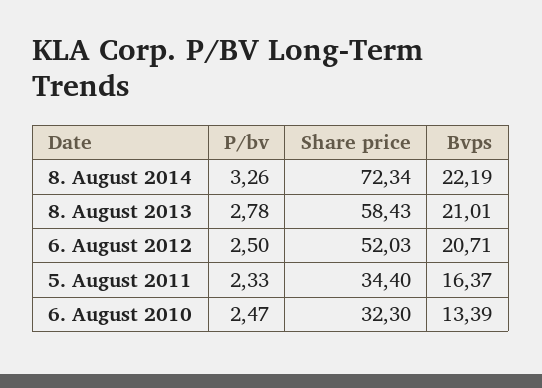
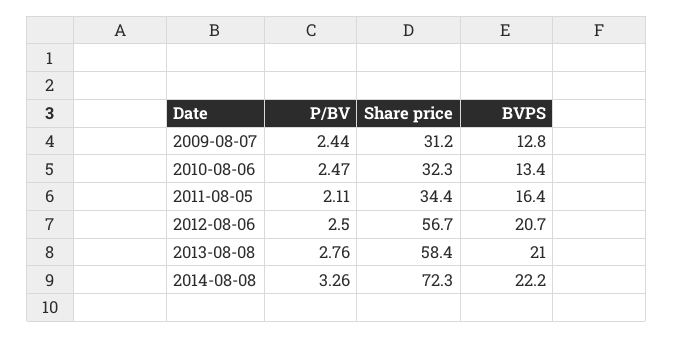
  {
    "P/bv": {
      "8. August 2014": 3.26,
-     "8. August 2013": 2.78,
+     "8. August 2013": 2.76,
      "6. August 2012": 2.5,
-     "5. August 2011": 2.33,
+     "5. August 2011": 2.11,
-     "6. August 2010": 2.47
+     "6. August 2010": 2.47,
+     "2009-08-07": 2.44
    },
    "Share price": {
      "8. August 2014": 72.34,
      "8. August 2013": 58.43,
-     "6. August 2012": 52.03,
+     "6. August 2012": 56.7,
      "5. August 2011": 34.4,
-     "6. August 2010": 32.3
+     "6. August 2010": 32.3,
+     "2009-08-07": 31.2
    },
    "Bvps": {
      "8. August 2014": 22.19,
      "8. August 2013": 21.01,
      "6. August 2012": 20.71,
      "5. August 2011": 16.37,
-     "6. August 2010": 13.39
+     "6. August 2010": 13.39,
+     "2009-08-07": 12.8
    }
  }

